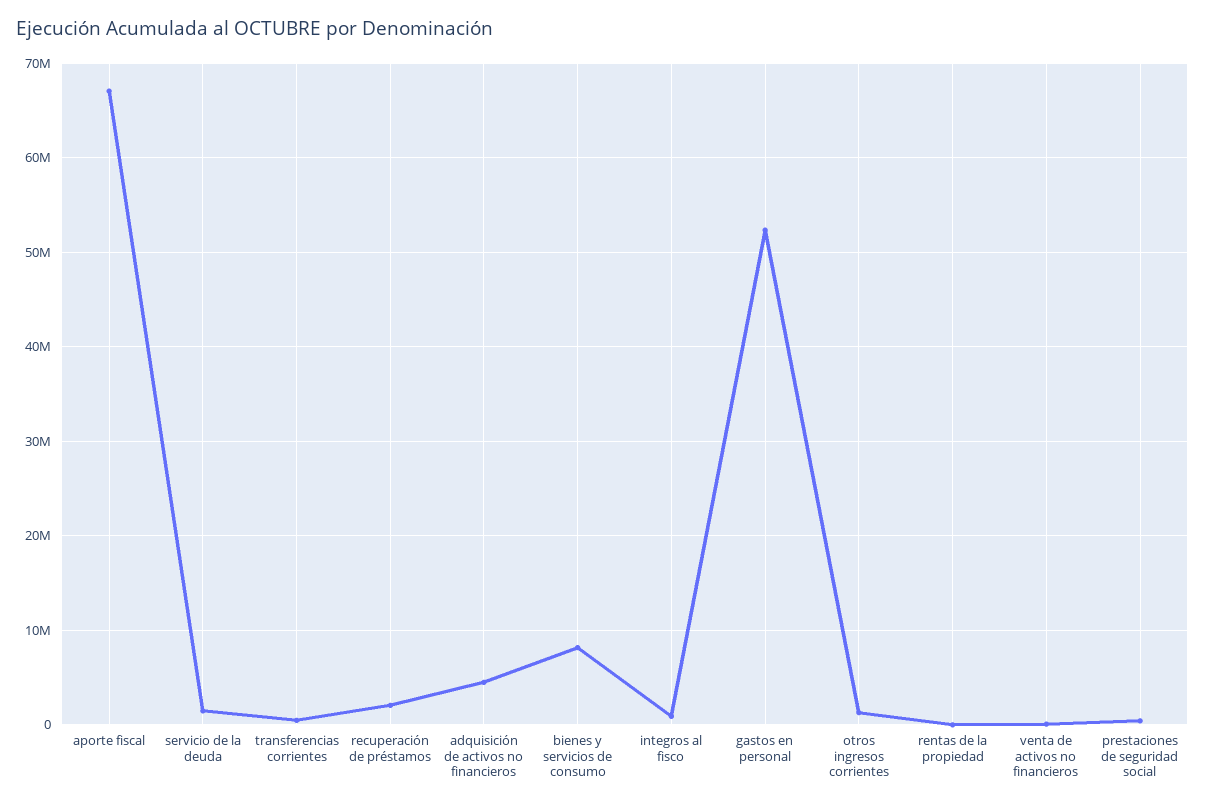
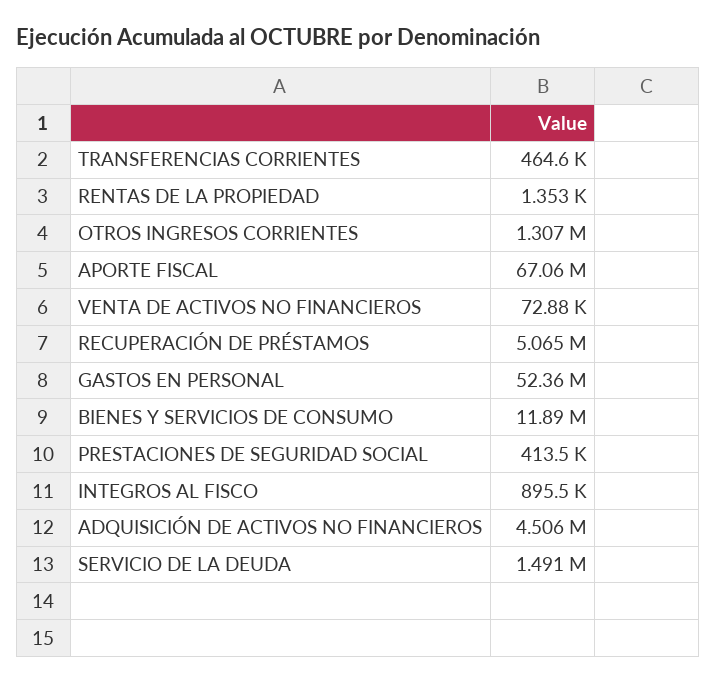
  {
    "aporte fiscal": 67060000,
    "servicio de la deuda": 1491000,
    "transferencias corrientes": 464600,
-   "recuperación de préstamos": 2000000,
+   "recuperación de préstamos": 5065000,
    "adquisición de activos no financieros": 4506000,
-   "bienes y servicios de consumo": 8000000,
+   "bienes y servicios de consumo": 11890000,
    "integros al fisco": 895500,
    "gastos en personal": 52360000,
    "otros ingresos corrientes": 1307000,
    "rentas de la propiedad": 1353,
    "venta de activos no financieros": 72880,
    "prestaciones de seguridad social": 413500
  }

